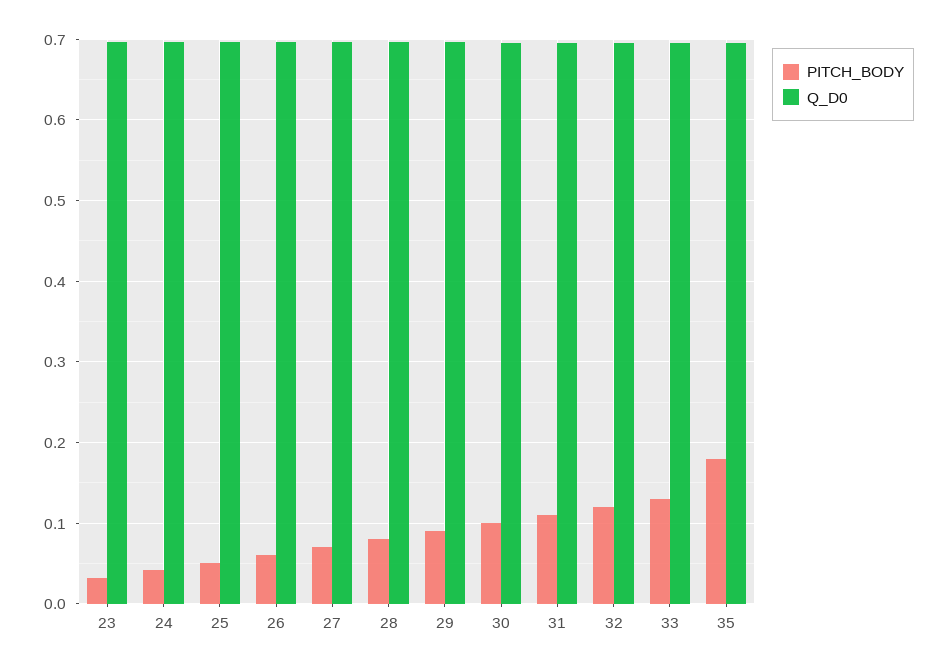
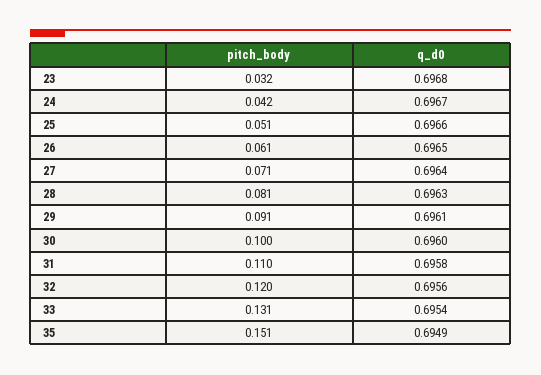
  {
    "PITCH_BODY": {
      "23": 0.032,
      "24": 0.042,
      "25": 0.051,
      "26": 0.061,
      "27": 0.071,
      "28": 0.081,
      "29": 0.091,
      "30": 0.1,
      "31": 0.11,
      "32": 0.12,
      "33": 0.131,
-     "35": 0.18
+     "35": 0.151
    },
    "Q_D0": {
      "23": 0.6968,
      "24": 0.6967,
      "25": 0.6966,
      "26": 0.6965,
      "27": 0.6964,
      "28": 0.6963,
      "29": 0.6961,
      "30": 0.696,
      "31": 0.6958,
      "32": 0.6956,
      "33": 0.6954,
      "35": 0.6949
    }
  }

